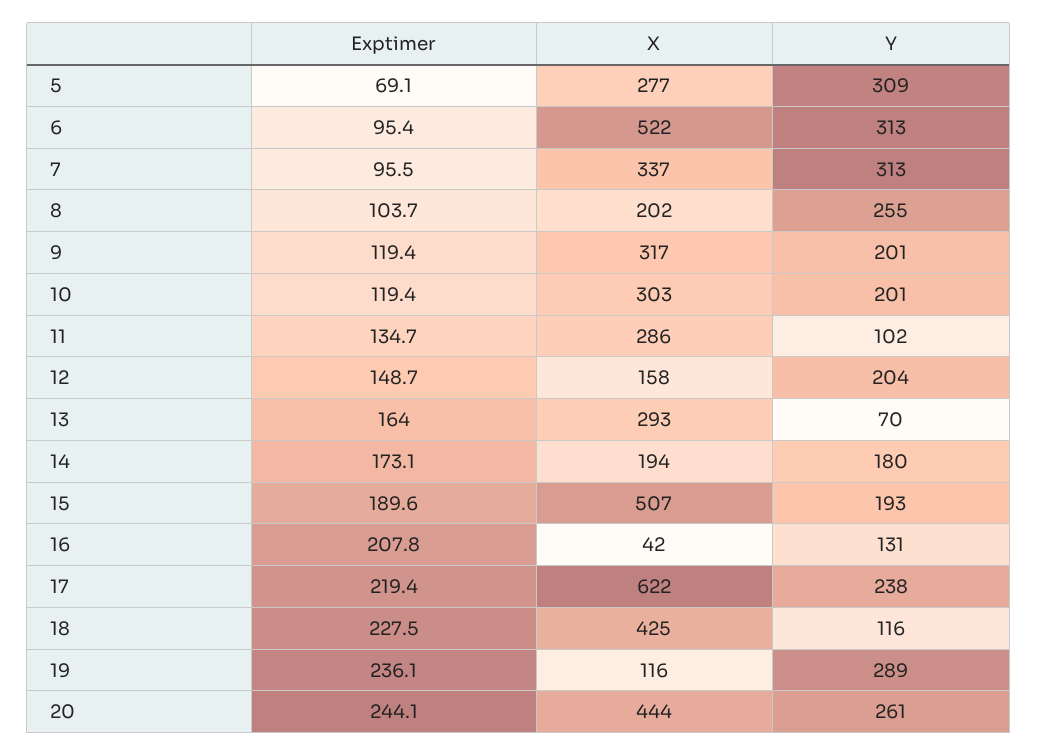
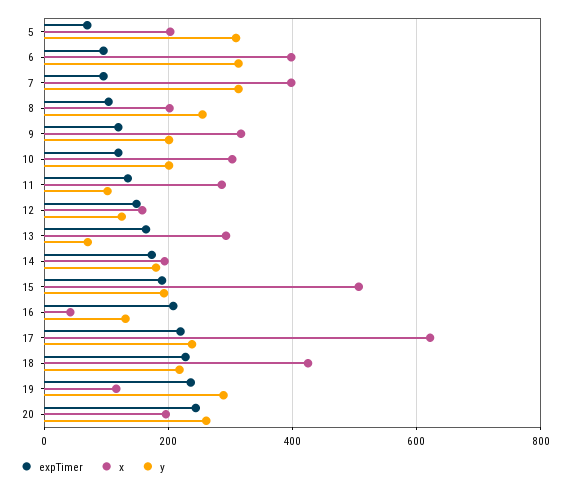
  {
    "Exptimer": {
      "5": 69.1,
      "6": 95.4,
      "7": 95.5,
      "8": 103.7,
      "9": 119.4,
      "10": 119.4,
      "11": 134.7,
      "12": 148.7,
      "13": 164,
      "14": 173.1,
      "15": 189.6,
      "16": 207.8,
      "17": 219.4,
      "18": 227.5,
      "19": 236.1,
      "20": 244.1
    },
    "X": {
-     "5": 277,
+     "5": 200,
-     "6": 522,
+     "6": 400,
-     "7": 337,
+     "7": 400,
      "8": 202,
      "9": 317,
      "10": 303,
      "11": 286,
      "12": 158,
      "13": 293,
      "14": 194,
      "15": 507,
      "16": 42,
      "17": 622,
      "18": 425,
      "19": 116,
-     "20": 444
+     "20": 200
    },
    "Y": {
      "5": 309,
      "6": 313,
      "7": 313,
      "8": 255,
      "9": 201,
      "10": 201,
      "11": 102,
-     "12": 204,
+     "12": 120,
      "13": 70,
      "14": 180,
      "15": 193,
      "16": 131,
      "17": 238,
-     "18": 116,
+     "18": 220,
      "19": 289,
      "20": 261
    }
  }

